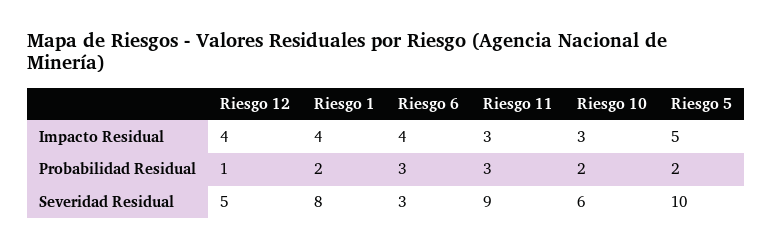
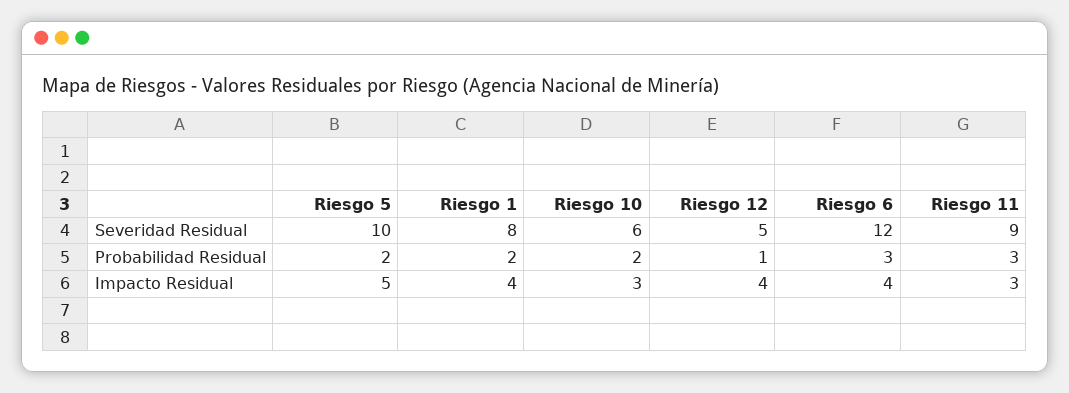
  {
    "Riesgo 12": {
      "Impacto Residual": 4,
      "Probabilidad Residual": 1,
      "Severidad Residual": 5
    },
    "Riesgo 1": {
      "Impacto Residual": 4,
      "Probabilidad Residual": 2,
      "Severidad Residual": 8
    },
    "Riesgo 6": {
      "Impacto Residual": 4,
      "Probabilidad Residual": 3,
-     "Severidad Residual": 3
+     "Severidad Residual": 12
    },
    "Riesgo 11": {
      "Impacto Residual": 3,
      "Probabilidad Residual": 3,
      "Severidad Residual": 9
    },
    "Riesgo 10": {
      "Impacto Residual": 3,
      "Probabilidad Residual": 2,
      "Severidad Residual": 6
    },
    "Riesgo 5": {
      "Impacto Residual": 5,
      "Probabilidad Residual": 2,
      "Severidad Residual": 10
    }
  }

